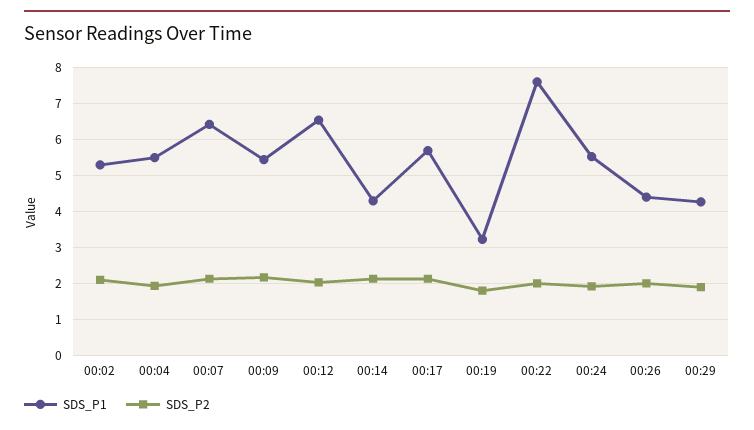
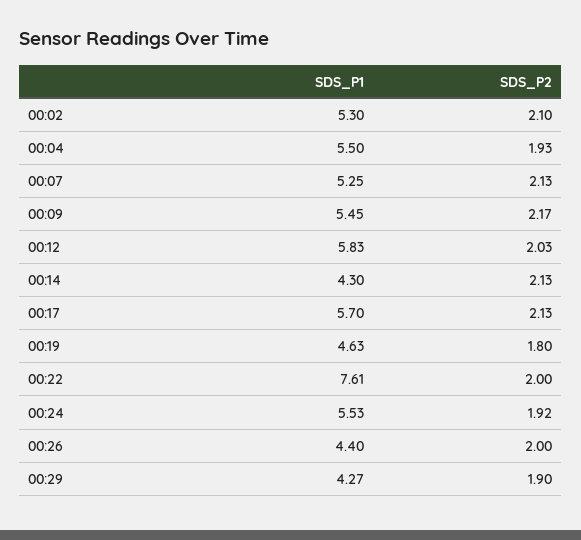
  {
    "SDS_P1": {
      "00:02": 5.3,
      "00:04": 5.5,
-     "00:07": 6.4,
+     "00:07": 5.25,
      "00:09": 5.45,
-     "00:12": 6.6,
+     "00:12": 5.83,
      "00:14": 4.3,
      "00:17": 5.7,
-     "00:19": 3.2,
+     "00:19": 4.63,
      "00:22": 7.61,
      "00:24": 5.53,
      "00:26": 4.4,
      "00:29": 4.27
    },
    "SDS_P2": {
      "00:02": 2.1,
      "00:04": 1.93,
      "00:07": 2.13,
      "00:09": 2.17,
      "00:12": 2.03,
      "00:14": 2.13,
      "00:17": 2.13,
      "00:19": 1.8,
      "00:22": 2,
      "00:24": 1.92,
      "00:26": 2,
      "00:29": 1.9
    }
  }

